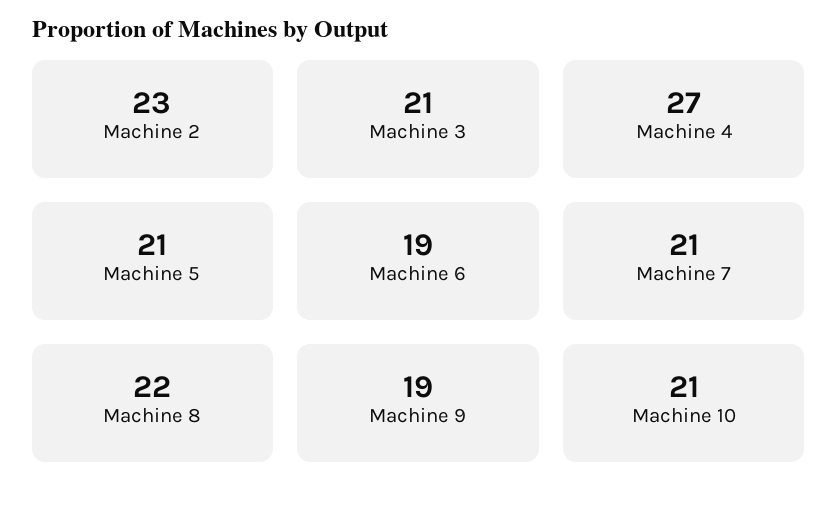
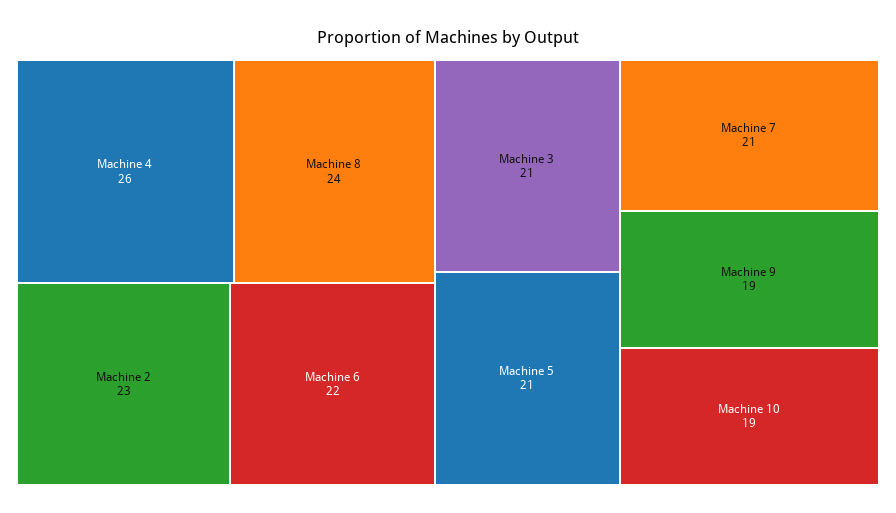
  {
    "Machine 2": 23,
    "Machine 3": 21,
-   "Machine 4": 27,
+   "Machine 4": 26,
    "Machine 5": 21,
-   "Machine 6": 19,
+   "Machine 6": 22,
    "Machine 7": 21,
-   "Machine 8": 22,
+   "Machine 8": 24,
    "Machine 9": 19,
-   "Machine 10": 21
+   "Machine 10": 19
  }

